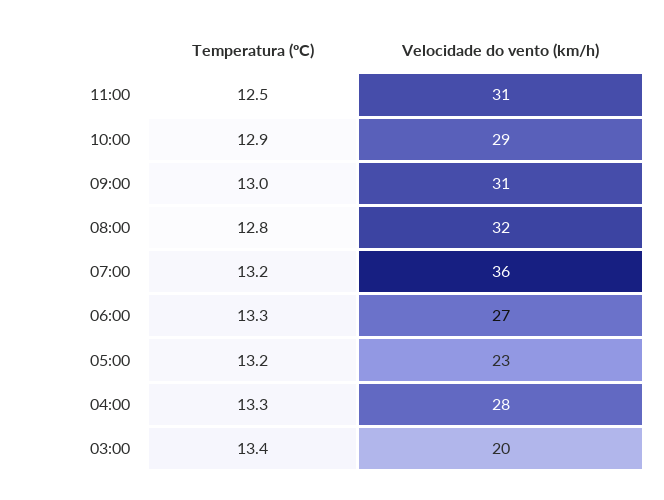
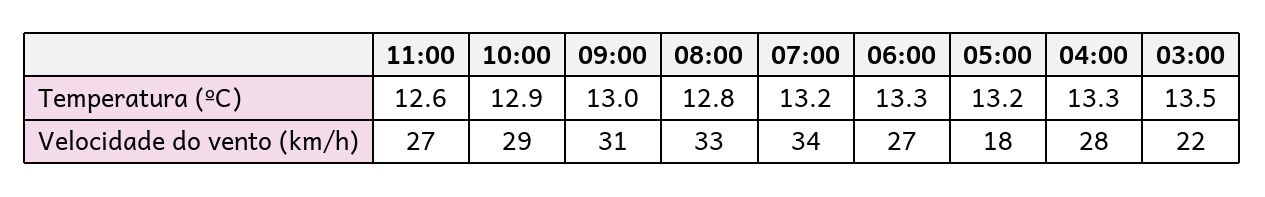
  {
    "Temperatura (ºC)": {
-     "11:00": 12.5,
+     "11:00": 12.6,
      "10:00": 12.9,
      "09:00": 13,
      "08:00": 12.8,
      "07:00": 13.2,
      "06:00": 13.3,
      "05:00": 13.2,
      "04:00": 13.3,
-     "03:00": 13.4
+     "03:00": 13.5
    },
    "Velocidade do vento (km/h)": {
-     "11:00": 31,
+     "11:00": 27,
      "10:00": 29,
      "09:00": 31,
-     "08:00": 32,
+     "08:00": 33,
-     "07:00": 36,
+     "07:00": 34,
      "06:00": 27,
-     "05:00": 23,
+     "05:00": 18,
      "04:00": 28,
-     "03:00": 20
+     "03:00": 22
    }
  }

